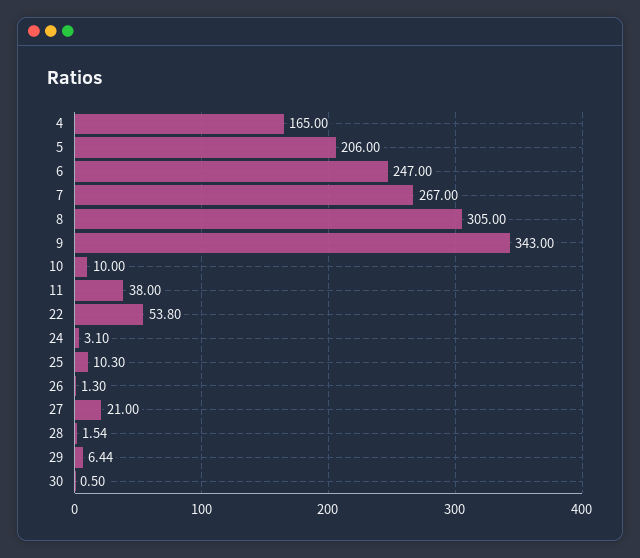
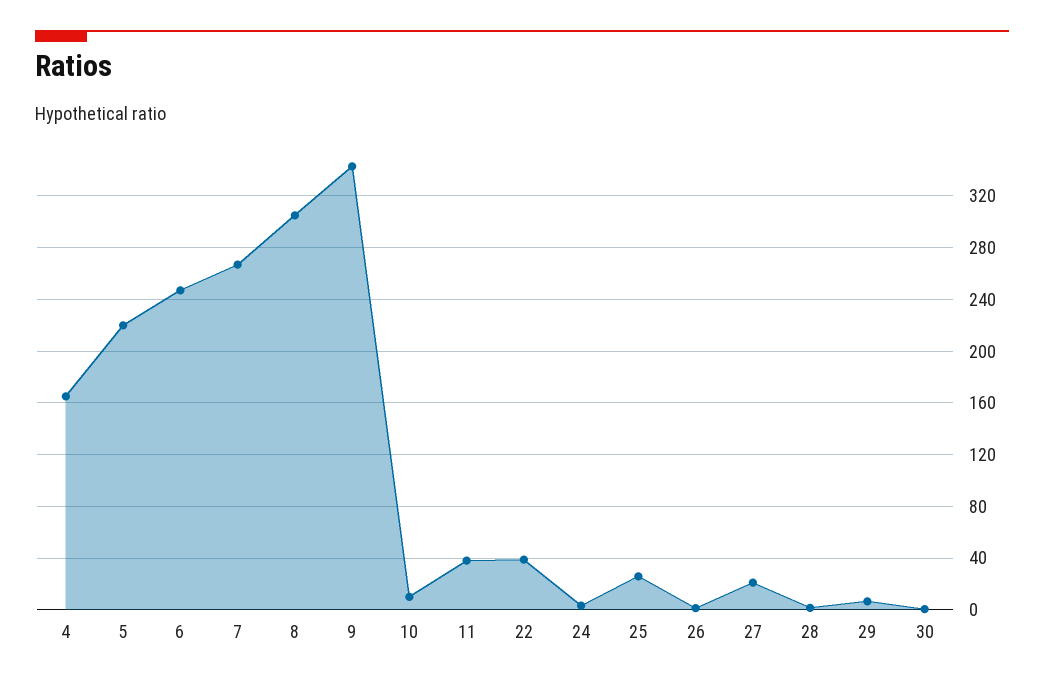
  {
    "4": 165,
-   "5": 206,
+   "5": 220,
    "6": 247,
    "7": 267,
    "8": 305,
    "9": 343,
    "10": 10,
    "11": 38,
-   "22": 53.8,
+   "22": 40,
    "24": 3.1,
-   "25": 10.3,
+   "25": 25,
    "26": 1.3,
    "27": 21,
    "28": 1.54,
    "29": 6.44,
    "30": 0.5
  }

